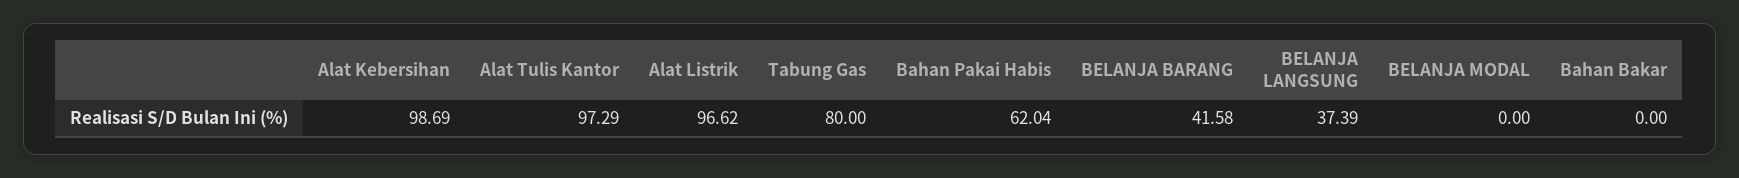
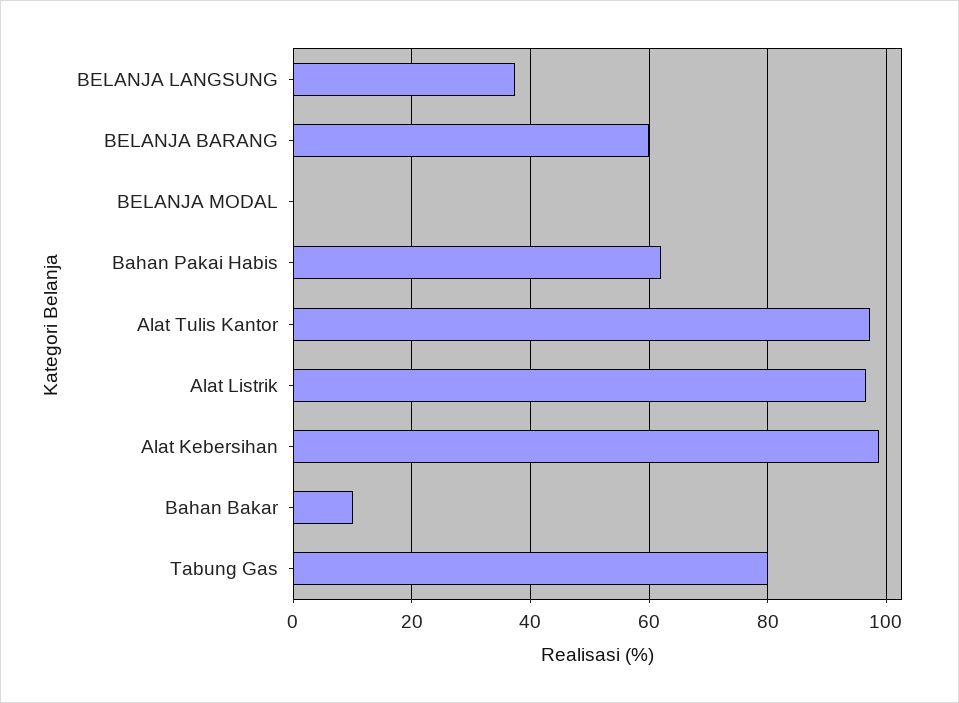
  {
    "Alat Kebersihan": 98.69,
    "Alat Tulis Kantor": 97.29,
    "Alat Listrik": 96.62,
    "Tabung Gas": 80,
    "Bahan Pakai Habis": 62.04,
-   "BELANJA BARANG": 41.58,
+   "BELANJA BARANG": 60,
    "BELANJA LANGSUNG": 37.39,
    "BELANJA MODAL": 0,
-   "Bahan Bakar": 0
+   "Bahan Bakar": 10
  }

